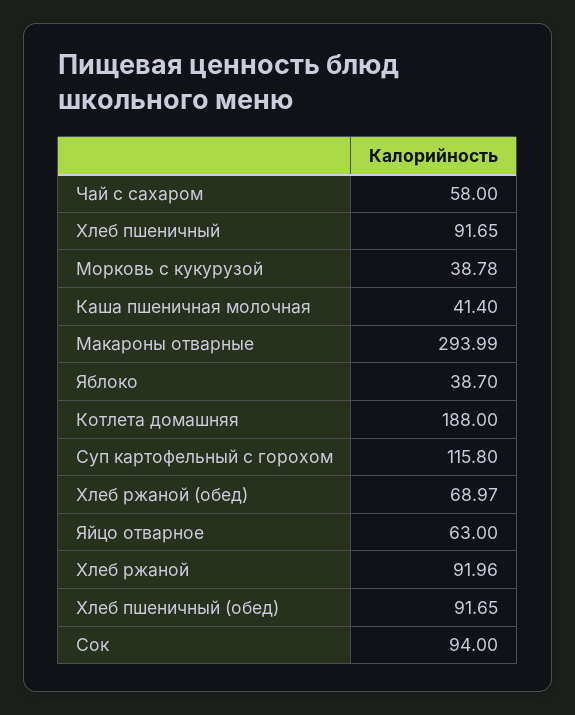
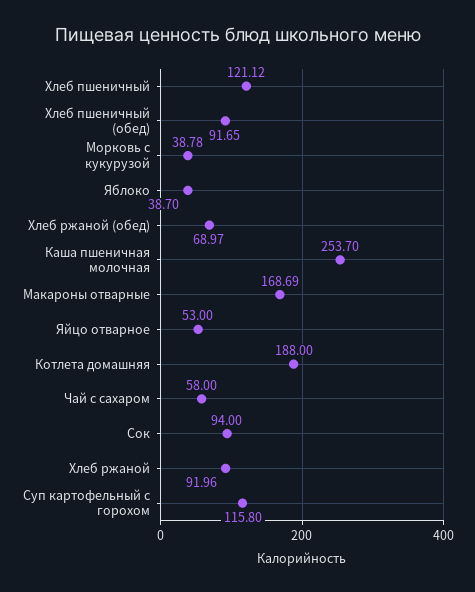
  {
    "Чай с сахаром": 58,
-   "Хлеб пшеничный": 91.65,
+   "Хлеб пшеничный": 121.12,
    "Морковь с кукурузой": 38.78,
-   "Каша пшеничная молочная": 41.4,
+   "Каша пшеничная молочная": 253.7,
-   "Макароны отварные": 293.99,
+   "Макароны отварные": 168.69,
    "Яблоко": 38.7,
    "Котлета домашняя": 188,
    "Суп картофельный с горохом": 115.8,
    "Хлеб ржаной (обед)": 68.97,
-   "Яйцо отварное": 63,
+   "Яйцо отварное": 53,
    "Хлеб ржаной": 91.96,
    "Хлеб пшеничный (обед)": 91.65,
    "Сок": 94
  }

